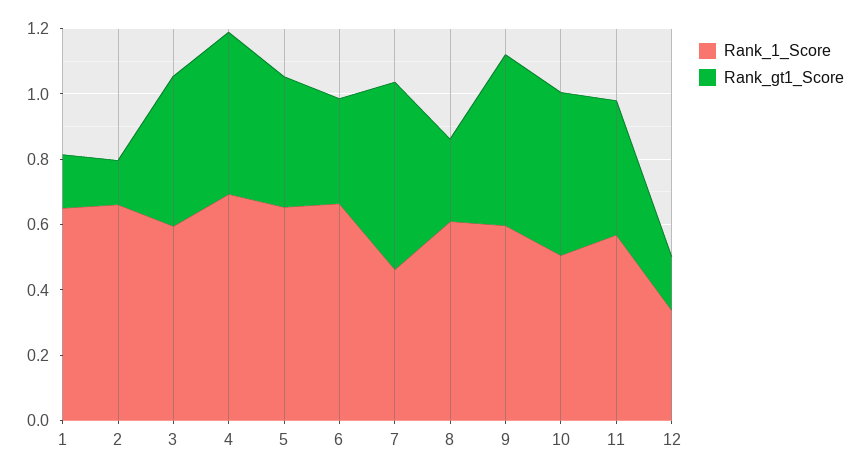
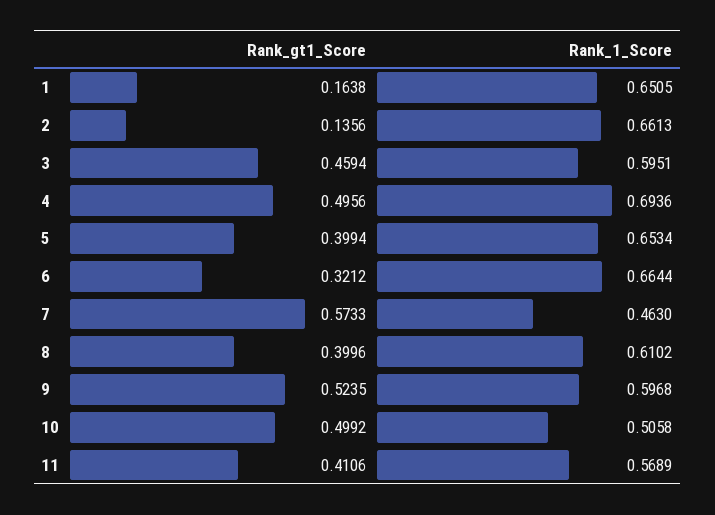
  {
    "Rank_1_Score": {
      "1": 0.6505,
      "2": 0.6613,
      "3": 0.5951,
      "4": 0.6936,
      "5": 0.6534,
      "6": 0.6644,
      "7": 0.463,
      "8": 0.6102,
      "9": 0.5968,
      "10": 0.5058,
-     "11": 0.5689,
+     "11": 0.5689
-     "12": 0.35
    },
    "Rank_gt1_Score": {
      "1": 0.1638,
      "2": 0.1356,
      "3": 0.4594,
      "4": 0.4956,
      "5": 0.3994,
      "6": 0.3212,
      "7": 0.5733,
-     "8": 0.25,
+     "8": 0.3996,
      "9": 0.5235,
      "10": 0.4992,
-     "11": 0.4106,
+     "11": 0.4106
-     "12": 0.15
    }
  }

